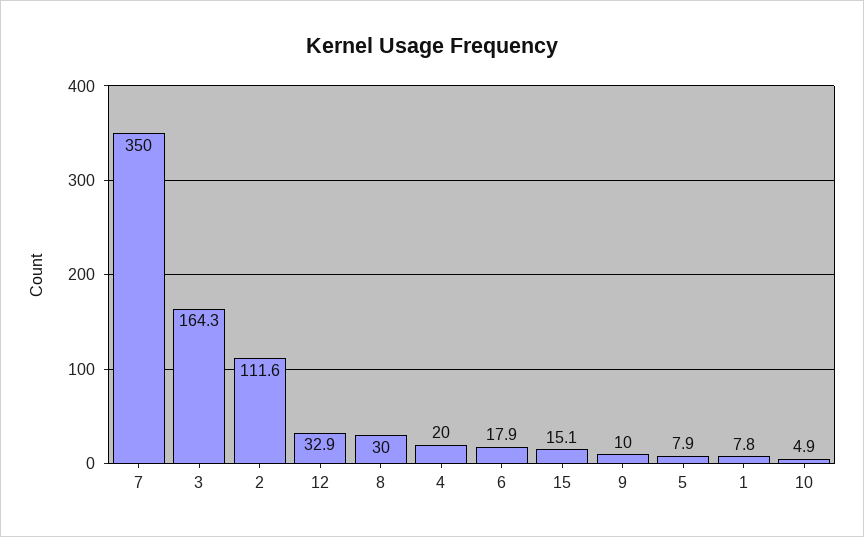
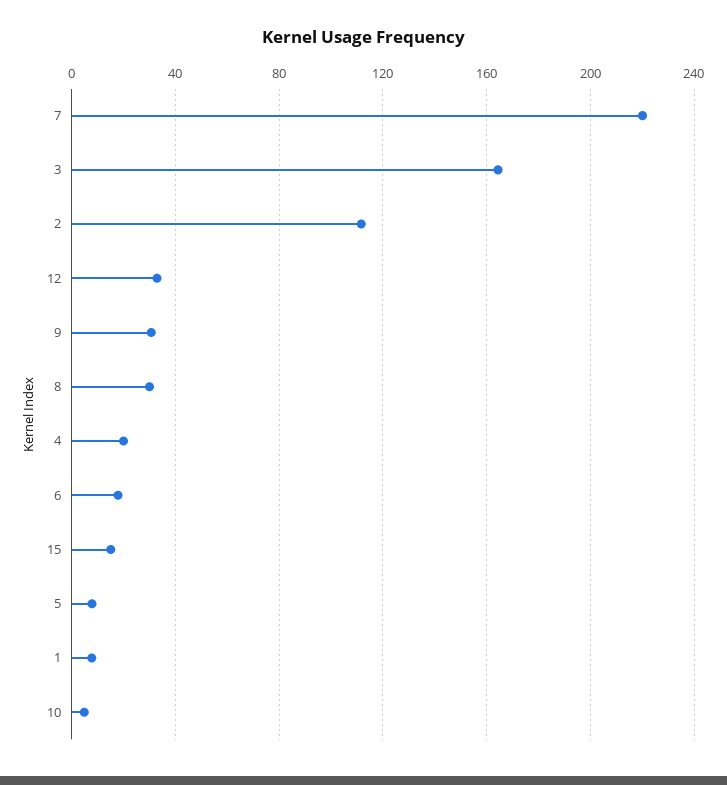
  {
-   "7": 350,
+   "7": 220,
    "3": 164.3,
    "2": 111.6,
    "12": 32.9,
    "8": 30,
    "4": 20,
    "6": 17.9,
    "15": 15.1,
-   "9": 10,
+   "9": 30,
    "5": 7.9,
    "1": 7.8,
    "10": 4.9
  }

